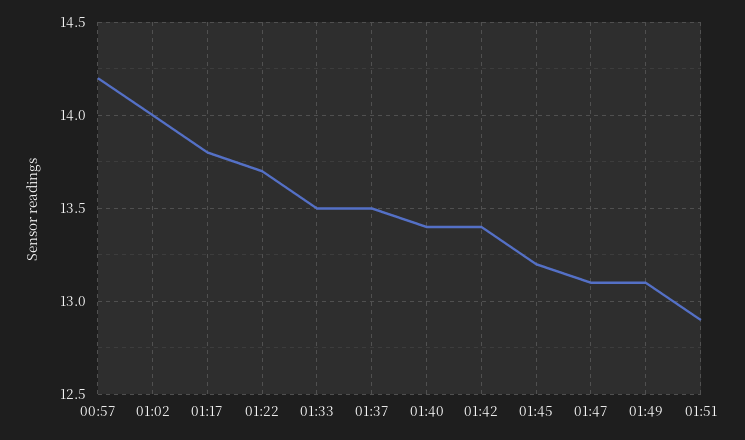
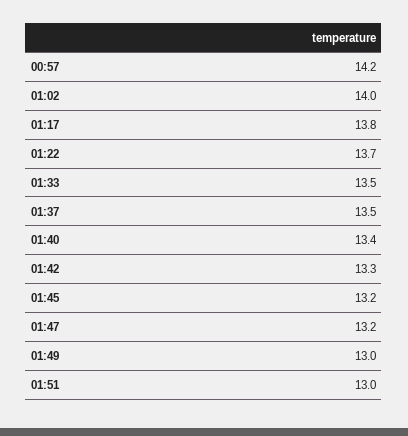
  {
    "00:57": 14.2,
    "01:02": 14,
    "01:17": 13.8,
    "01:22": 13.7,
    "01:33": 13.5,
    "01:37": 13.5,
    "01:40": 13.4,
-   "01:42": 13.4,
+   "01:42": 13.3,
    "01:45": 13.2,
-   "01:47": 13.1,
+   "01:47": 13.2,
-   "01:49": 13.1,
+   "01:49": 13,
-   "01:51": 12.9
+   "01:51": 13
  }

